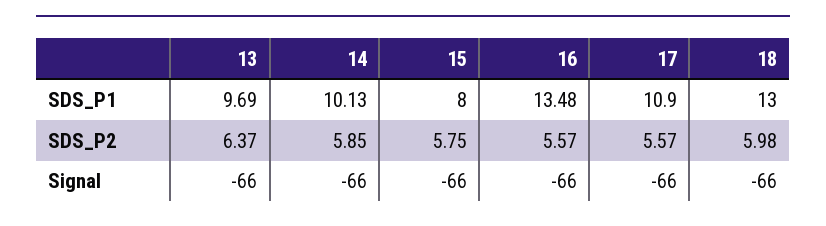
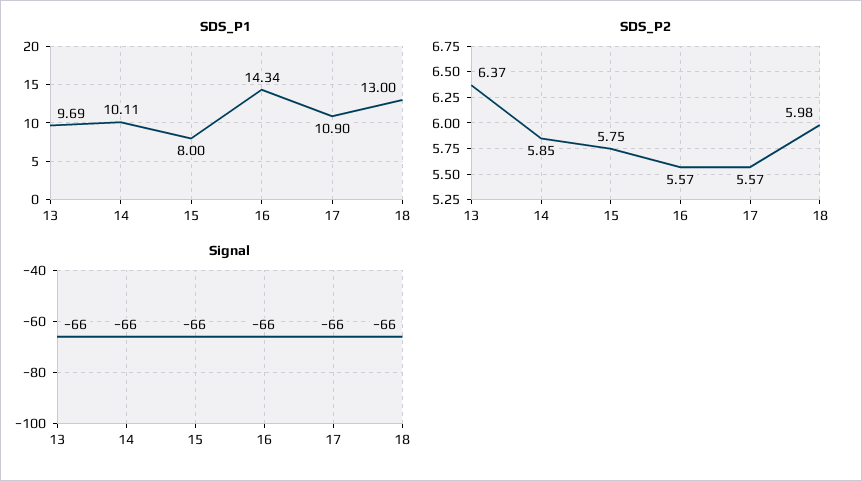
  {
    "SDS_P1": {
      "13": 9.69,
-     "14": 10.13,
+     "14": 10.11,
      "15": 8,
-     "16": 13.48,
+     "16": 14.34,
      "17": 10.9,
      "18": 13
    },
    "SDS_P2": {
      "13": 6.37,
      "14": 5.85,
      "15": 5.75,
      "16": 5.57,
      "17": 5.57,
      "18": 5.98
    },
    "Signal": {
      "13": -66,
      "14": -66,
      "15": -66,
      "16": -66,
      "17": -66,
      "18": -66
    }
  }

